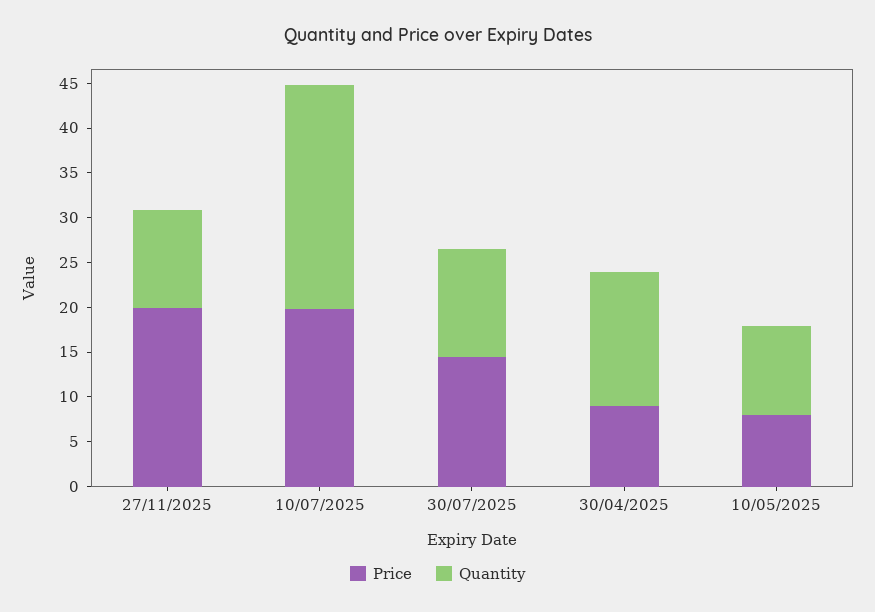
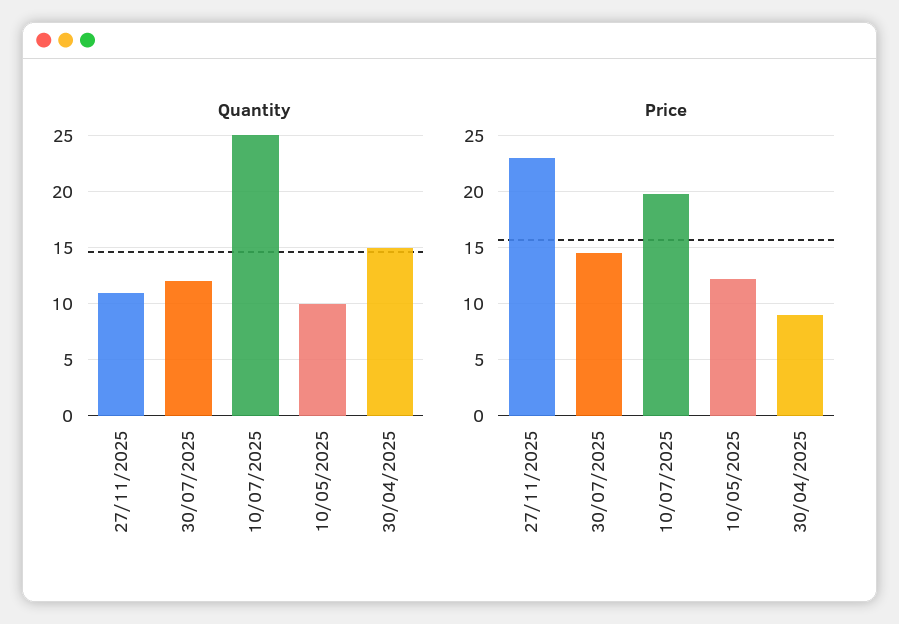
  {
    "Price": {
-     "27/11/2025": 20,
+     "27/11/2025": 23,
      "10/07/2025": 20,
      "30/07/2025": 15,
      "30/04/2025": 9,
-     "10/05/2025": 8
+     "10/05/2025": 12
    },
    "Quantity": {
      "27/11/2025": 11,
      "10/07/2025": 25,
      "30/07/2025": 12,
      "30/04/2025": 15,
      "10/05/2025": 10
    }
  }

